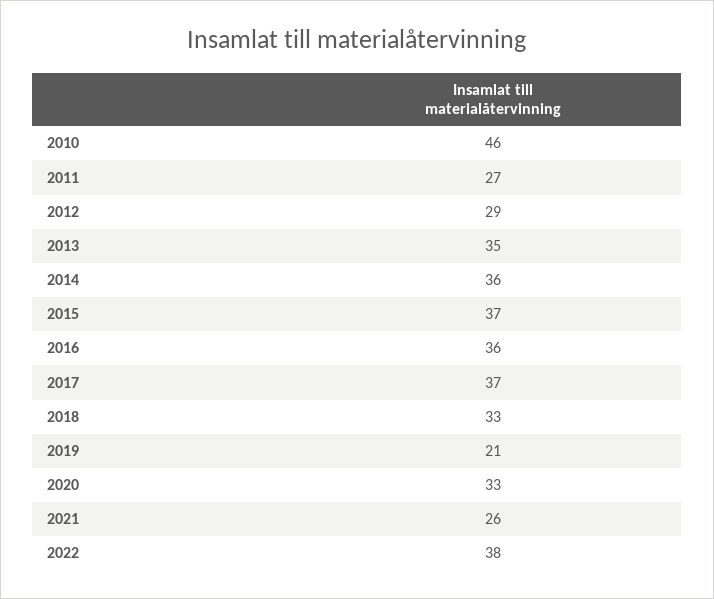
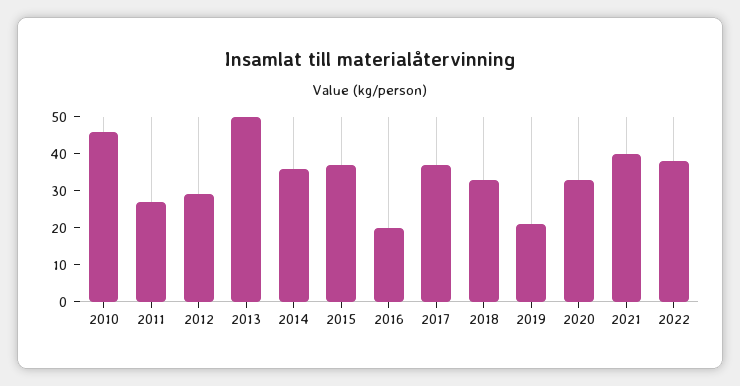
  {
    "2010": 46,
    "2011": 27,
    "2012": 29,
-   "2013": 35,
+   "2013": 50,
    "2014": 36,
    "2015": 37,
-   "2016": 36,
+   "2016": 20,
    "2017": 37,
    "2018": 33,
    "2019": 21,
    "2020": 33,
-   "2021": 26,
+   "2021": 40,
    "2022": 38
  }

